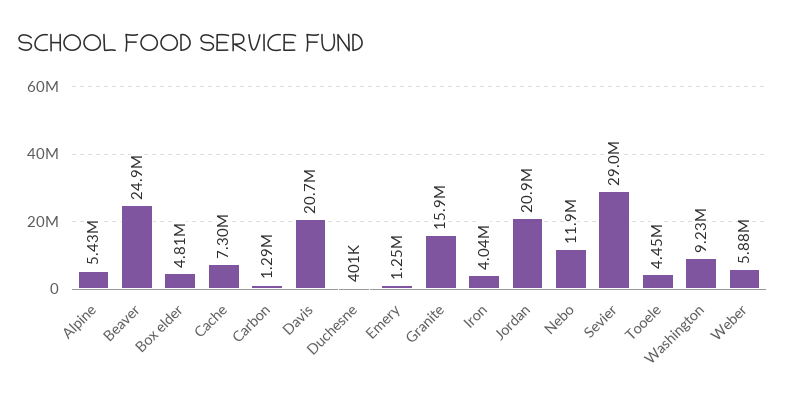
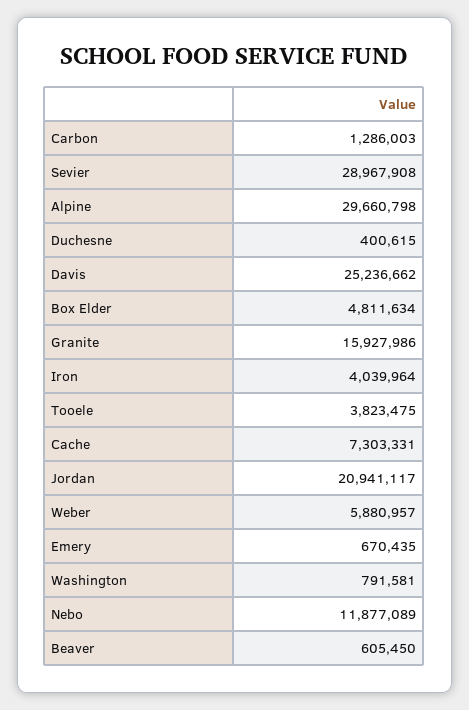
  {
-   "Alpine": 5430000,
+   "Alpine": 29660798,
-   "Beaver": 24900000,
+   "Beaver": 605450,
    "Box elder": 4811634,
    "Cache": 7303331,
    "Carbon": 1286003,
-   "Davis": 20700000,
+   "Davis": 25236662,
    "Duchesne": 400615,
-   "Emery": 1250000,
+   "Emery": 670435,
    "Granite": 15927986,
    "Iron": 4039964,
    "Jordan": 20941117,
    "Nebo": 11877089,
    "Sevier": 28967908,
-   "Tooele": 4450000,
+   "Tooele": 3823475,
-   "Washington": 9230000,
+   "Washington": 791581,
    "Weber": 5880957
  }

